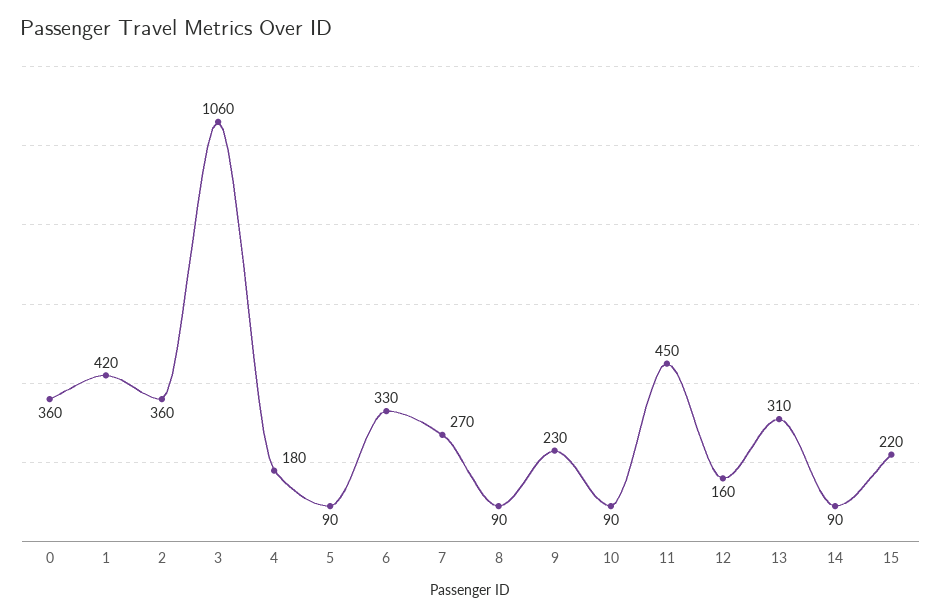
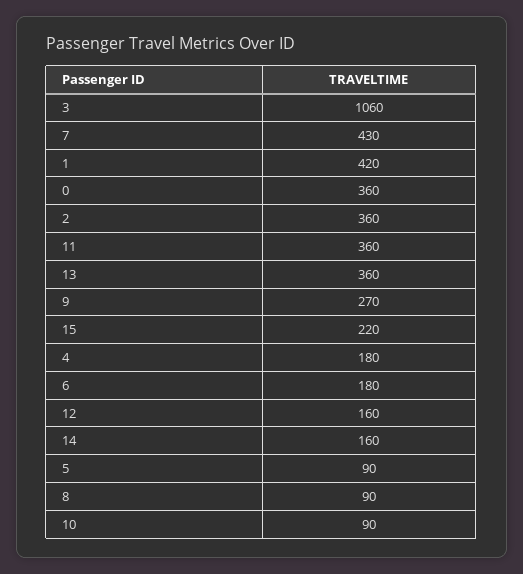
  {
    "0": 360,
    "1": 420,
    "2": 360,
    "3": 1060,
    "4": 180,
    "5": 90,
-   "6": 330,
+   "6": 180,
-   "7": 270,
+   "7": 430,
    "8": 90,
-   "9": 230,
+   "9": 270,
    "10": 90,
-   "11": 450,
+   "11": 360,
    "12": 160,
-   "13": 310,
+   "13": 360,
-   "14": 90,
+   "14": 160,
    "15": 220
  }

